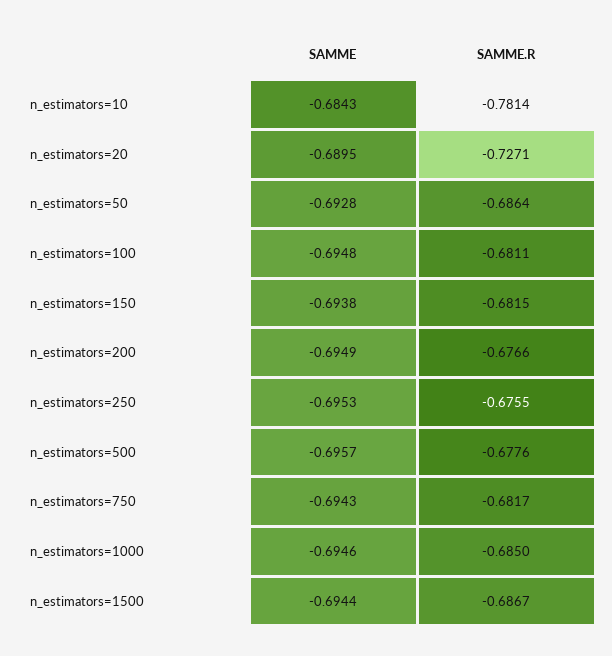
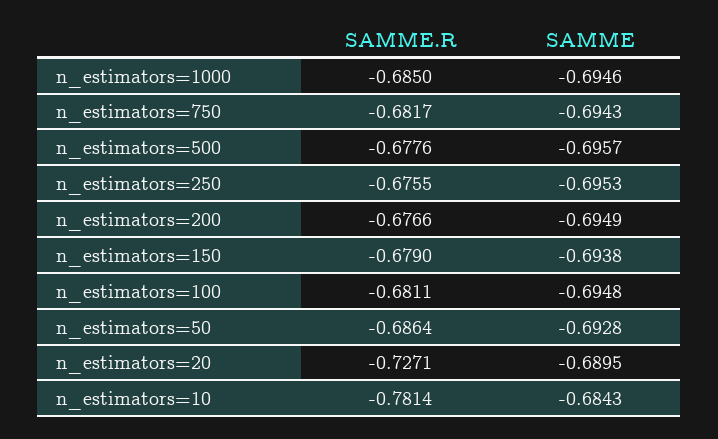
  {
    "SAMME": {
      "n_estimators=10": -0.6843,
      "n_estimators=20": -0.6895,
      "n_estimators=50": -0.6928,
      "n_estimators=100": -0.6948,
      "n_estimators=150": -0.6938,
      "n_estimators=200": -0.6949,
      "n_estimators=250": -0.6953,
      "n_estimators=500": -0.6957,
      "n_estimators=750": -0.6943,
-     "n_estimators=1000": -0.6946,
+     "n_estimators=1000": -0.6946
-     "n_estimators=1500": -0.6944
    },
    "SAMME.R": {
      "n_estimators=10": -0.7814,
      "n_estimators=20": -0.7271,
      "n_estimators=50": -0.6864,
      "n_estimators=100": -0.6811,
-     "n_estimators=150": -0.6815,
+     "n_estimators=150": -0.679,
      "n_estimators=200": -0.6766,
      "n_estimators=250": -0.6755,
      "n_estimators=500": -0.6776,
      "n_estimators=750": -0.6817,
-     "n_estimators=1000": -0.685,
+     "n_estimators=1000": -0.685
-     "n_estimators=1500": -0.6867
    }
  }

